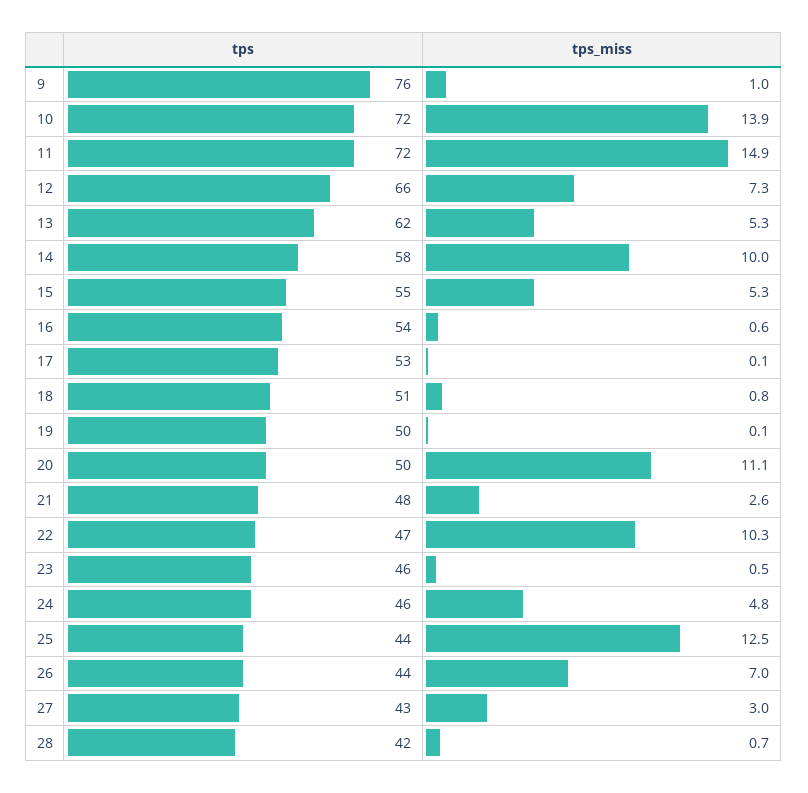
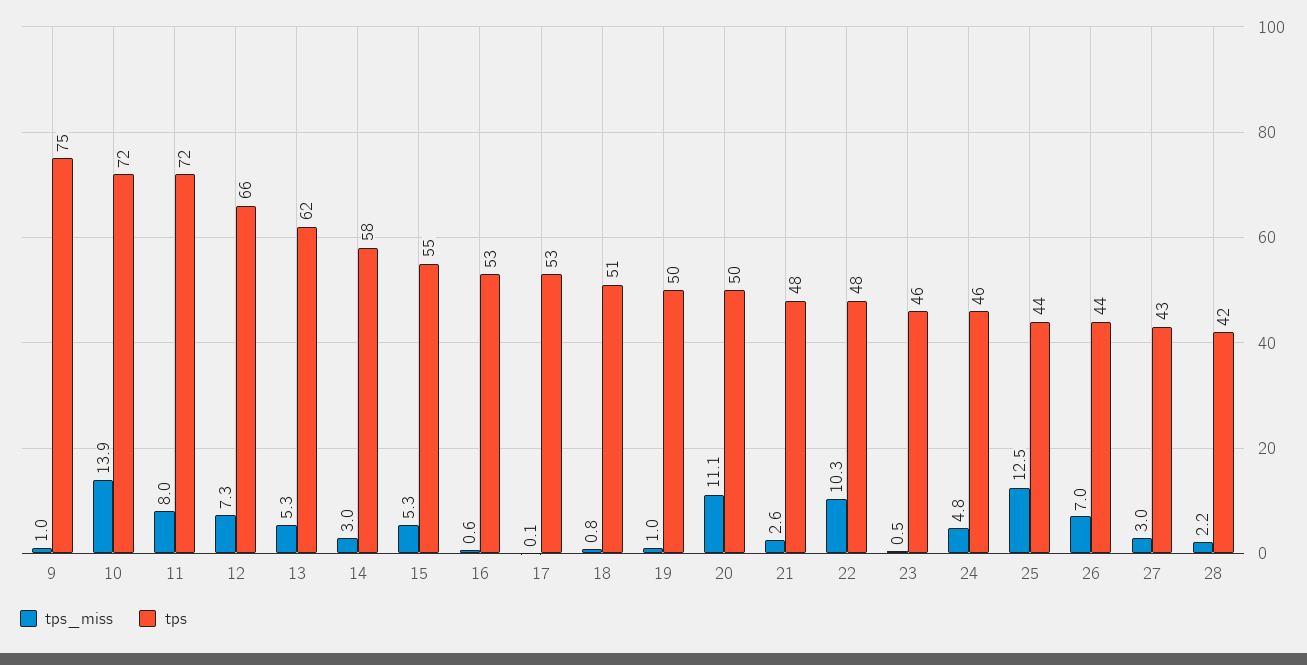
  {
    "tps": {
-     "9": 76,
+     "9": 75,
      "10": 72,
      "11": 72,
      "12": 66,
      "13": 62,
      "14": 58,
      "15": 55,
-     "16": 54,
+     "16": 53,
      "17": 53,
      "18": 51,
      "19": 50,
      "20": 50,
      "21": 48,
-     "22": 47,
+     "22": 48,
      "23": 46,
      "24": 46,
      "25": 44,
      "26": 44,
      "27": 43,
      "28": 42
    },
    "tps_miss": {
      "9": 1,
      "10": 13.9,
-     "11": 14.9,
+     "11": 8,
      "12": 7.3,
      "13": 5.3,
-     "14": 10,
+     "14": 3,
      "15": 5.3,
      "16": 0.6,
      "17": 0.1,
      "18": 0.8,
-     "19": 0.1,
+     "19": 1,
      "20": 11.1,
      "21": 2.6,
      "22": 10.3,
      "23": 0.5,
      "24": 4.8,
      "25": 12.5,
      "26": 7,
      "27": 3,
-     "28": 0.7
+     "28": 2.2
    }
  }

